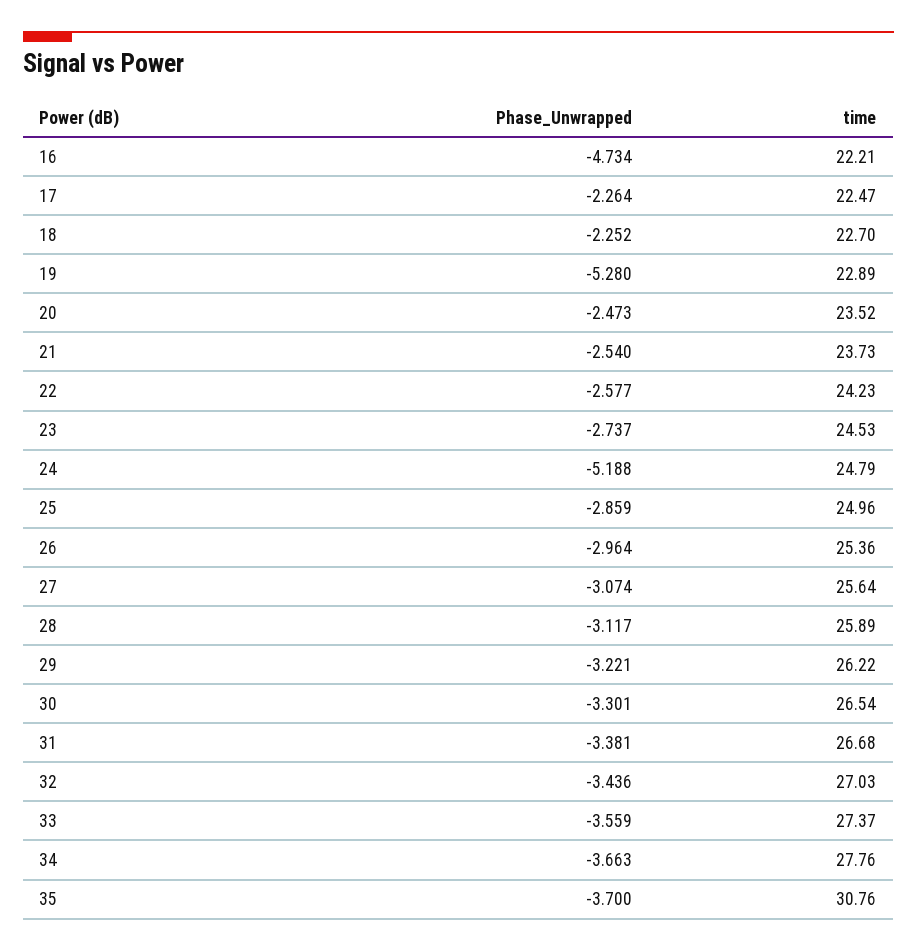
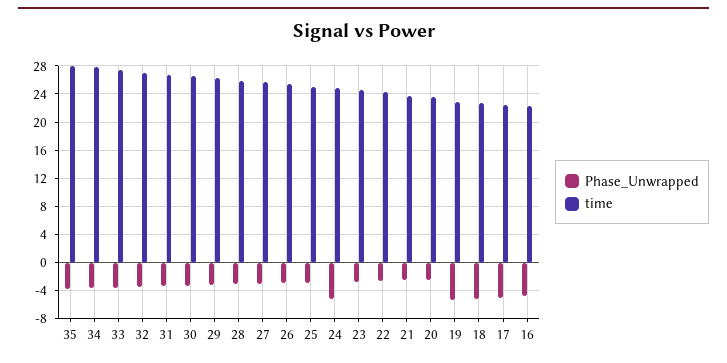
  {
    "Phase_Unwrapped": {
      "16": -4.734,
-     "17": -2.264,
+     "17": -5,
-     "18": -2.252,
+     "18": -5,
      "19": -5.28,
      "20": -2.473,
      "21": -2.54,
      "22": -2.577,
      "23": -2.737,
      "24": -5.188,
      "25": -2.859,
      "26": -2.964,
      "27": -3.074,
      "28": -3.117,
      "29": -3.221,
      "30": -3.301,
      "31": -3.381,
      "32": -3.436,
      "33": -3.559,
      "34": -3.663,
      "35": -3.7
    },
    "time": {
      "16": 22.21,
      "17": 22.47,
      "18": 22.7,
      "19": 22.89,
      "20": 23.52,
      "21": 23.73,
      "22": 24.23,
      "23": 24.53,
      "24": 24.79,
      "25": 24.96,
      "26": 25.36,
      "27": 25.64,
      "28": 25.89,
      "29": 26.22,
      "30": 26.54,
      "31": 26.68,
      "32": 27.03,
      "33": 27.37,
      "34": 27.76,
-     "35": 30.76
+     "35": 28
    }
  }

